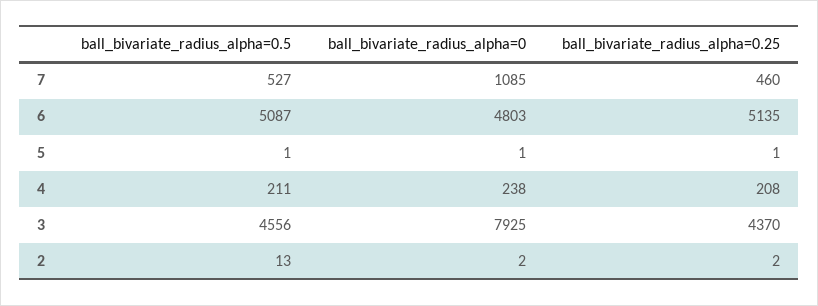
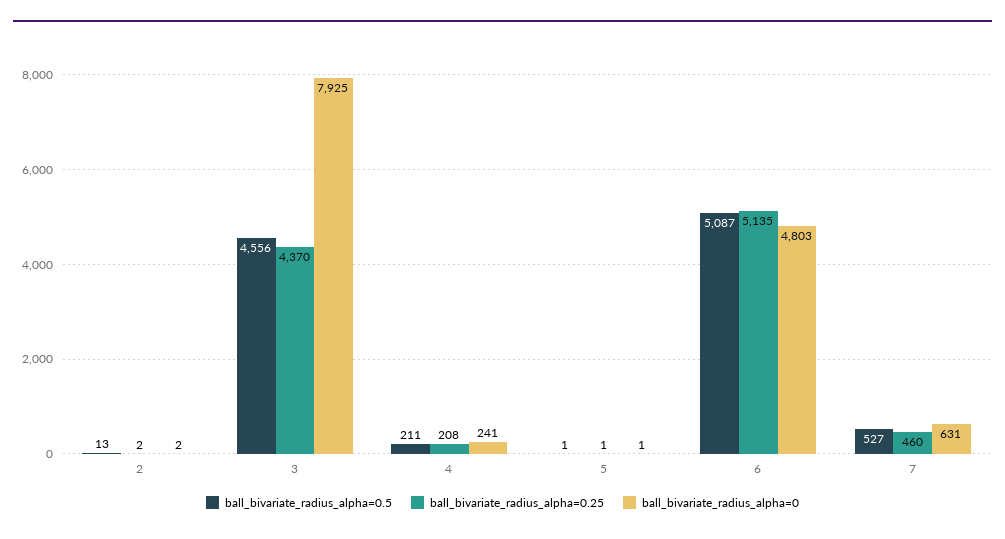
  {
    "ball_bivariate_radius_alpha=0.5": {
      "7": 527,
      "6": 5087,
      "5": 1,
      "4": 211,
      "3": 4556,
      "2": 13
    },
    "ball_bivariate_radius_alpha=0": {
-     "7": 1085,
+     "7": 631,
      "6": 4803,
      "5": 1,
-     "4": 238,
+     "4": 241,
      "3": 7925,
      "2": 2
    },
    "ball_bivariate_radius_alpha=0.25": {
      "7": 460,
      "6": 5135,
      "5": 1,
      "4": 208,
      "3": 4370,
      "2": 2
    }
  }

